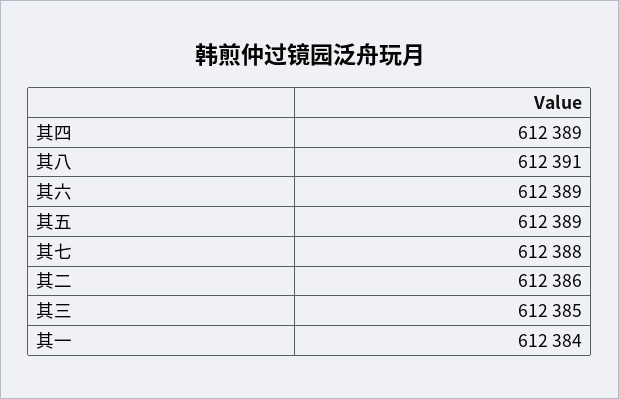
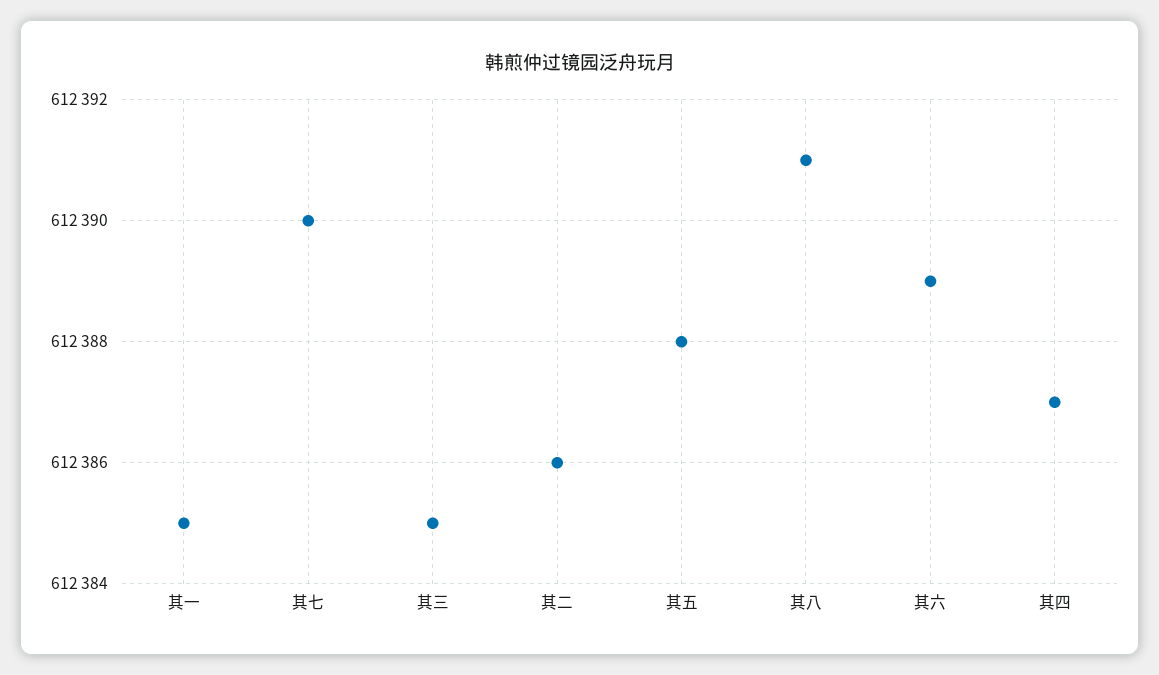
  {
-   "其四": 612389,
+   "其四": 612387,
    "其八": 612391,
    "其六": 612389,
-   "其五": 612389,
+   "其五": 612388,
-   "其七": 612388,
+   "其七": 612390,
    "其二": 612386,
    "其三": 612385,
-   "其一": 612384
+   "其一": 612385
  }

